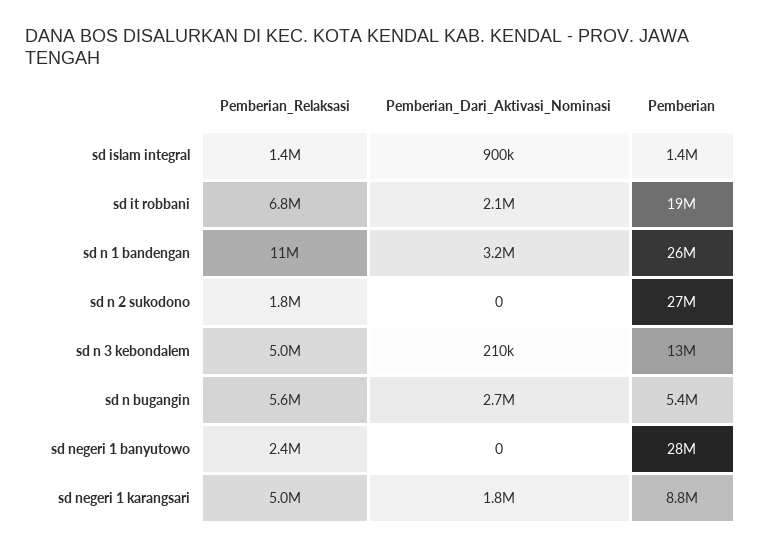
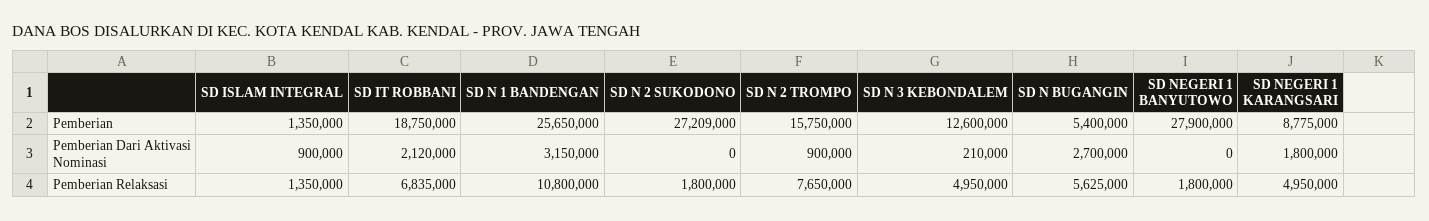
  {
    "Pemberian_Relaksasi": {
      "sd islam integral": 1350000,
      "sd it robbani": 6835000,
      "sd n 1 bandengan": 10800000,
      "sd n 2 sukodono": 1800000,
      "sd n 3 kebondalem": 4950000,
      "sd n bugangin": 5625000,
-     "sd negeri 1 banyutowo": 2400000,
+     "sd negeri 1 banyutowo": 1800000,
-     "sd negeri 1 karangsari": 4950000
+     "sd negeri 1 karangsari": 4950000,
+     "SD N 2 TROMPO": 7650000
    },
    "Pemberian_Dari_Aktivasi_Nominasi": {
      "sd islam integral": 900000,
      "sd it robbani": 2120000,
      "sd n 1 bandengan": 3150000,
      "sd n 2 sukodono": 0,
      "sd n 3 kebondalem": 210000,
      "sd n bugangin": 2700000,
      "sd negeri 1 banyutowo": 0,
-     "sd negeri 1 karangsari": 1800000
+     "sd negeri 1 karangsari": 1800000,
+     "SD N 2 TROMPO": 900000
    },
    "Pemberian": {
      "sd islam integral": 1350000,
      "sd it robbani": 18750000,
      "sd n 1 bandengan": 25650000,
      "sd n 2 sukodono": 27209000,
      "sd n 3 kebondalem": 12600000,
      "sd n bugangin": 5400000,
      "sd negeri 1 banyutowo": 27900000,
-     "sd negeri 1 karangsari": 8775000
+     "sd negeri 1 karangsari": 8775000,
+     "SD N 2 TROMPO": 15750000
    }
  }

